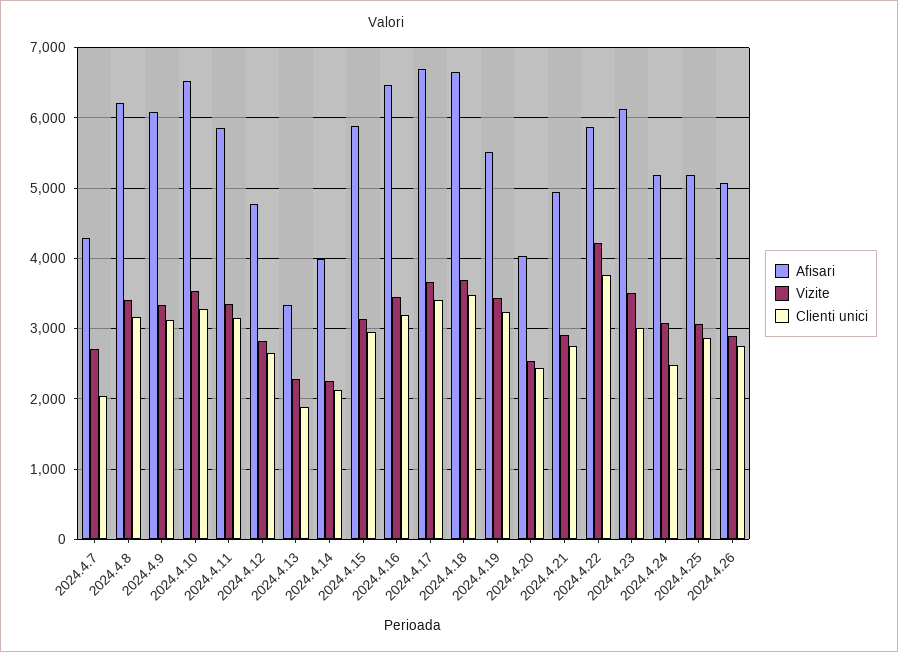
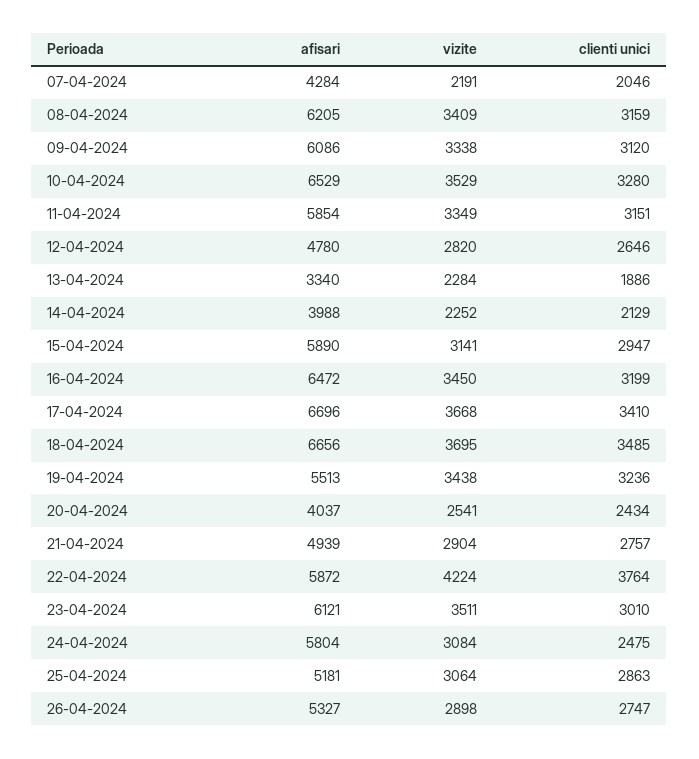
  {
    "Afisari": {
      "2024.4.7": 4284,
      "2024.4.8": 6205,
      "2024.4.9": 6086,
      "2024.4.10": 6529,
      "2024.4.11": 5854,
      "2024.4.12": 4780,
      "2024.4.13": 3340,
      "2024.4.14": 3988,
      "2024.4.15": 5890,
      "2024.4.16": 6472,
      "2024.4.17": 6696,
      "2024.4.18": 6656,
      "2024.4.19": 5513,
      "2024.4.20": 4037,
      "2024.4.21": 4939,
      "2024.4.22": 5872,
      "2024.4.23": 6121,
-     "2024.4.24": 5200,
+     "2024.4.24": 5804,
      "2024.4.25": 5181,
-     "2024.4.26": 5100
+     "2024.4.26": 5327
    },
    "Vizite": {
-     "2024.4.7": 2700,
+     "2024.4.7": 2191,
      "2024.4.8": 3409,
      "2024.4.9": 3338,
      "2024.4.10": 3529,
      "2024.4.11": 3349,
      "2024.4.12": 2820,
      "2024.4.13": 2284,
      "2024.4.14": 2252,
      "2024.4.15": 3141,
      "2024.4.16": 3450,
      "2024.4.17": 3668,
      "2024.4.18": 3695,
      "2024.4.19": 3438,
      "2024.4.20": 2541,
      "2024.4.21": 2904,
      "2024.4.22": 4224,
      "2024.4.23": 3511,
      "2024.4.24": 3084,
      "2024.4.25": 3064,
      "2024.4.26": 2898
    },
    "Clienti unici": {
      "2024.4.7": 2046,
      "2024.4.8": 3159,
      "2024.4.9": 3120,
      "2024.4.10": 3280,
      "2024.4.11": 3151,
      "2024.4.12": 2646,
      "2024.4.13": 1886,
      "2024.4.14": 2129,
      "2024.4.15": 2947,
      "2024.4.16": 3199,
      "2024.4.17": 3410,
      "2024.4.18": 3485,
      "2024.4.19": 3236,
      "2024.4.20": 2434,
      "2024.4.21": 2757,
      "2024.4.22": 3764,
      "2024.4.23": 3010,
      "2024.4.24": 2475,
      "2024.4.25": 2863,
      "2024.4.26": 2747
    }
  }

